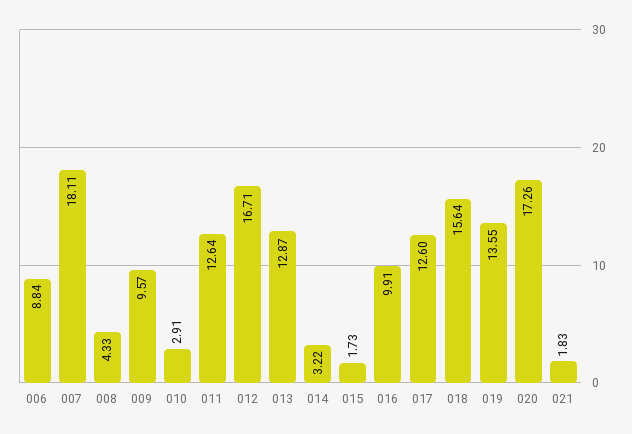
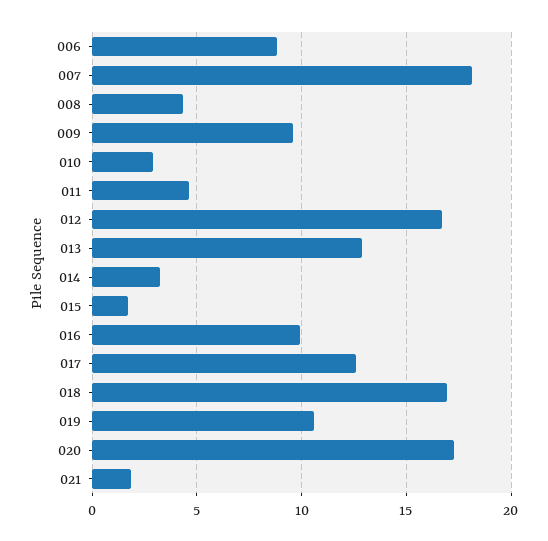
  {
    "006": 8.84,
    "007": 18.11,
    "008": 4.33,
    "009": 9.57,
    "010": 2.91,
-   "011": 12.64,
+   "011": 4.5,
    "012": 16.71,
    "013": 12.87,
    "014": 3.22,
    "015": 1.73,
    "016": 9.91,
    "017": 12.6,
-   "018": 15.64,
+   "018": 17,
-   "019": 13.55,
+   "019": 10.5,
    "020": 17.26,
    "021": 1.83
  }

